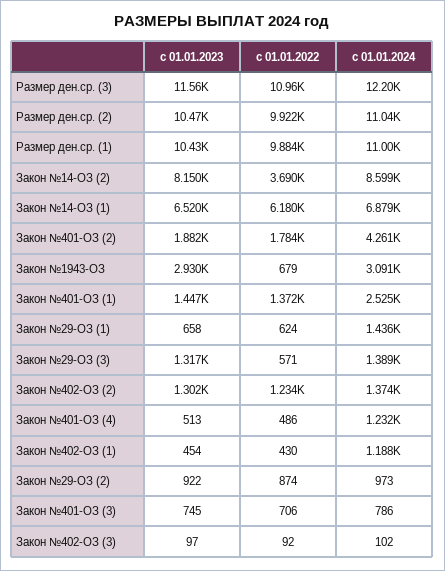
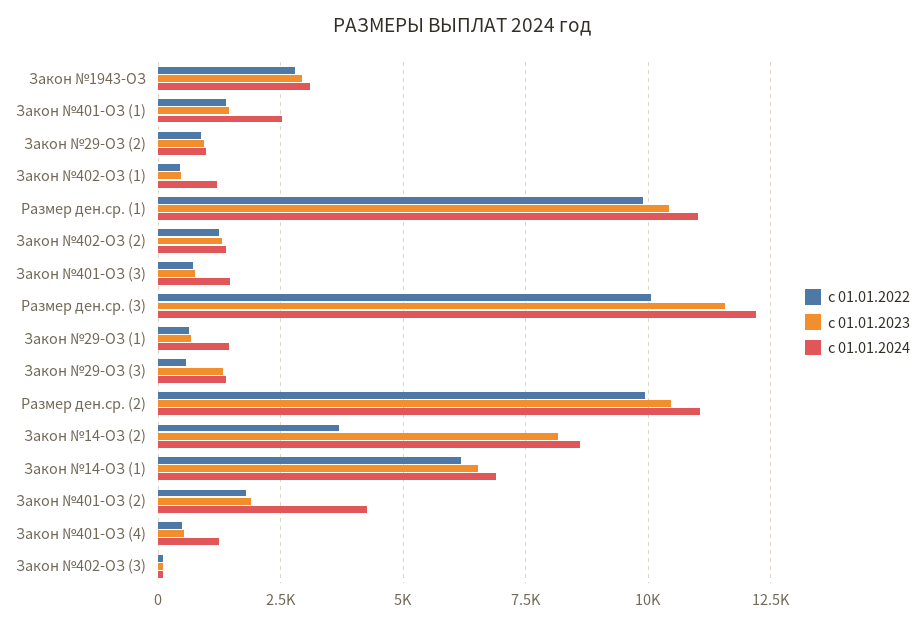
  {
    "с 01.01.2023": {
      "Размер ден.ср. (3)": 11560,
      "Размер ден.ср. (2)": 10470,
      "Размер ден.ср. (1)": 10430,
      "Закон №14-ОЗ (2)": 8150,
      "Закон №14-ОЗ (1)": 6520,
      "Закон №401-ОЗ (2)": 1882,
      "Закон №1943-ОЗ": 2930,
      "Закон №401-ОЗ (1)": 1447,
      "Закон №29-ОЗ (1)": 658,
      "Закон №29-ОЗ (3)": 1317,
      "Закон №402-ОЗ (2)": 1302,
      "Закон №401-ОЗ (4)": 513,
      "Закон №402-ОЗ (1)": 454,
      "Закон №29-ОЗ (2)": 922,
      "Закон №401-ОЗ (3)": 745,
      "Закон №402-ОЗ (3)": 97
    },
    "с 01.01.2022": {
-     "Размер ден.ср. (3)": 10960,
+     "Размер ден.ср. (3)": 10000,
      "Размер ден.ср. (2)": 9922,
      "Размер ден.ср. (1)": 9884,
      "Закон №14-ОЗ (2)": 3690,
      "Закон №14-ОЗ (1)": 6180,
      "Закон №401-ОЗ (2)": 1784,
-     "Закон №1943-ОЗ": 679,
+     "Закон №1943-ОЗ": 2750,
      "Закон №401-ОЗ (1)": 1372,
      "Закон №29-ОЗ (1)": 624,
      "Закон №29-ОЗ (3)": 571,
      "Закон №402-ОЗ (2)": 1234,
      "Закон №401-ОЗ (4)": 486,
      "Закон №402-ОЗ (1)": 430,
      "Закон №29-ОЗ (2)": 874,
      "Закон №401-ОЗ (3)": 706,
      "Закон №402-ОЗ (3)": 92
    },
    "с 01.01.2024": {
      "Размер ден.ср. (3)": 12200,
      "Размер ден.ср. (2)": 11040,
      "Размер ден.ср. (1)": 11000,
      "Закон №14-ОЗ (2)": 8599,
      "Закон №14-ОЗ (1)": 6879,
      "Закон №401-ОЗ (2)": 4261,
      "Закон №1943-ОЗ": 3091,
      "Закон №401-ОЗ (1)": 2525,
      "Закон №29-ОЗ (1)": 1436,
      "Закон №29-ОЗ (3)": 1389,
      "Закон №402-ОЗ (2)": 1374,
      "Закон №401-ОЗ (4)": 1232,
      "Закон №402-ОЗ (1)": 1188,
      "Закон №29-ОЗ (2)": 973,
-     "Закон №401-ОЗ (3)": 786,
+     "Закон №401-ОЗ (3)": 1500,
      "Закон №402-ОЗ (3)": 102
    }
  }

